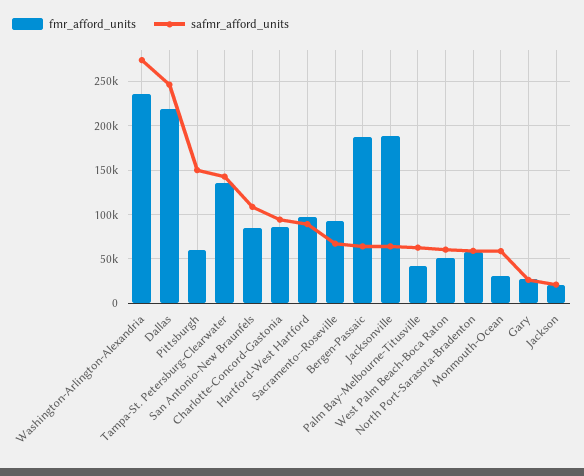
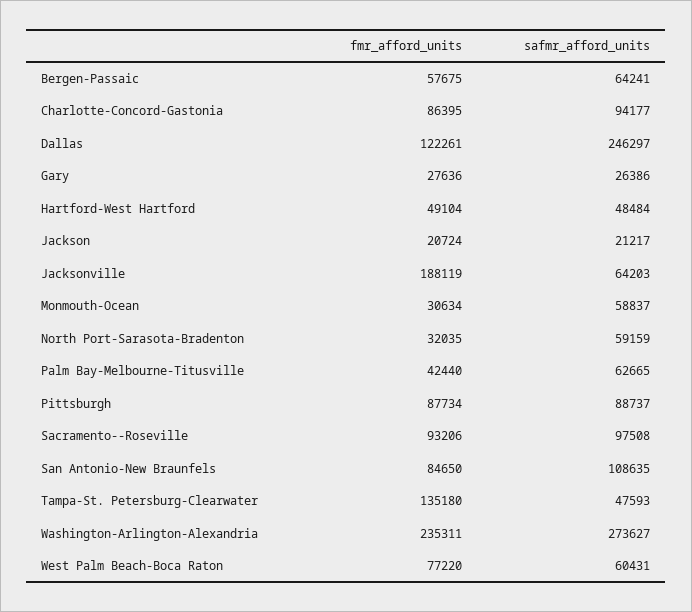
  {
    "fmr_afford_units": {
      "Washington-Arlington-Alexandria": 235311,
-     "Dallas": 220000,
+     "Dallas": 122261,
-     "Pittsburgh": 60000,
+     "Pittsburgh": 87734,
      "Tampa-St. Petersburg-Clearwater": 135180,
      "San Antonio-New Braunfels": 84650,
      "Charlotte-Concord-Gastonia": 86395,
-     "Hartford-West Hartford": 100000,
+     "Hartford-West Hartford": 49104,
      "Sacramento--Roseville": 93206,
-     "Bergen-Passaic": 190000,
+     "Bergen-Passaic": 57675,
      "Jacksonville": 188119,
      "Palm Bay-Melbourne-Titusville": 42440,
-     "West Palm Beach-Boca Raton": 50000,
+     "West Palm Beach-Boca Raton": 77220,
-     "North Port-Sarasota-Bradenton": 60000,
+     "North Port-Sarasota-Bradenton": 32035,
      "Monmouth-Ocean": 30634,
      "Gary": 27636,
      "Jackson": 20724
    },
    "safmr_afford_units": {
      "Washington-Arlington-Alexandria": 273627,
      "Dallas": 246297,
-     "Pittsburgh": 150000,
+     "Pittsburgh": 88737,
-     "Tampa-St. Petersburg-Clearwater": 140000,
+     "Tampa-St. Petersburg-Clearwater": 47593,
      "San Antonio-New Braunfels": 108635,
      "Charlotte-Concord-Gastonia": 94177,
-     "Hartford-West Hartford": 90000,
+     "Hartford-West Hartford": 48484,
-     "Sacramento--Roseville": 70000,
+     "Sacramento--Roseville": 97508,
      "Bergen-Passaic": 64241,
      "Jacksonville": 64203,
      "Palm Bay-Melbourne-Titusville": 62665,
      "West Palm Beach-Boca Raton": 60431,
      "North Port-Sarasota-Bradenton": 59159,
      "Monmouth-Ocean": 58837,
      "Gary": 26386,
      "Jackson": 21217
    }
  }

